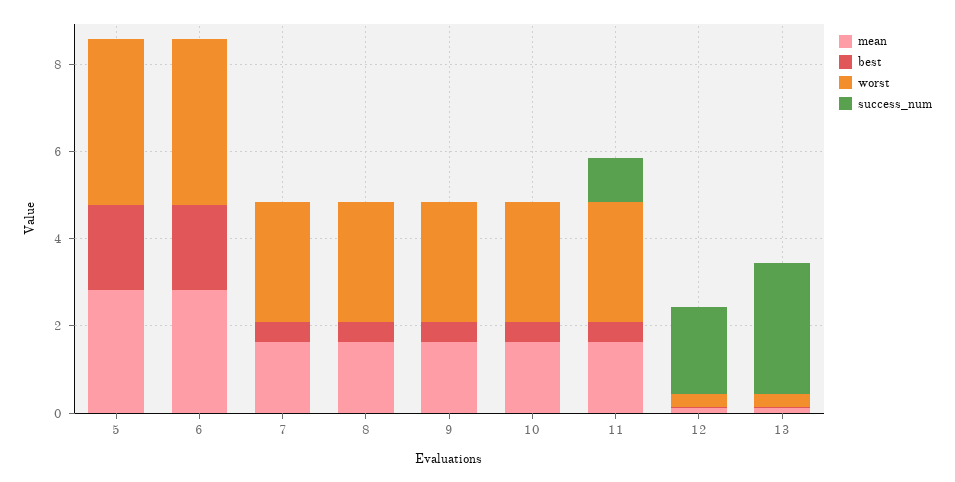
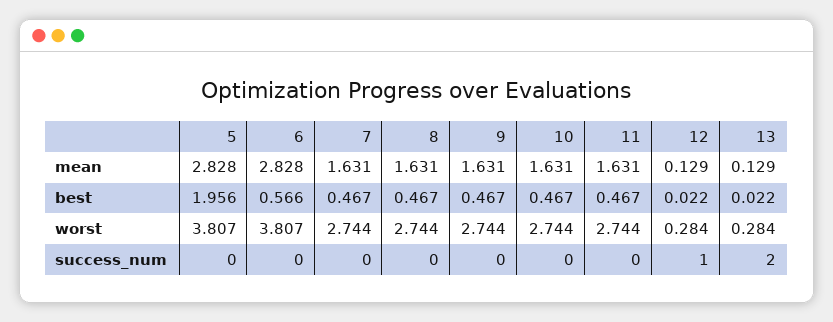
  {
    "mean": {
      "5": 2.828,
      "6": 2.828,
      "7": 1.631,
      "8": 1.631,
      "9": 1.631,
      "10": 1.631,
      "11": 1.631,
      "12": 0.129,
      "13": 0.129
    },
    "best": {
      "5": 1.956,
-     "6": 2,
+     "6": 0.566,
      "7": 0.467,
      "8": 0.467,
      "9": 0.467,
      "10": 0.467,
      "11": 0.467,
      "12": 0.022,
      "13": 0.022
    },
    "worst": {
      "5": 3.807,
      "6": 3.807,
      "7": 2.744,
      "8": 2.744,
      "9": 2.744,
      "10": 2.744,
      "11": 2.744,
      "12": 0.284,
      "13": 0.284
    },
    "success_num": {
      "5": 0,
      "6": 0,
      "7": 0,
      "8": 0,
      "9": 0,
      "10": 0,
-     "11": 1,
+     "11": 0,
-     "12": 2,
+     "12": 1,
-     "13": 3
+     "13": 2
    }
  }

